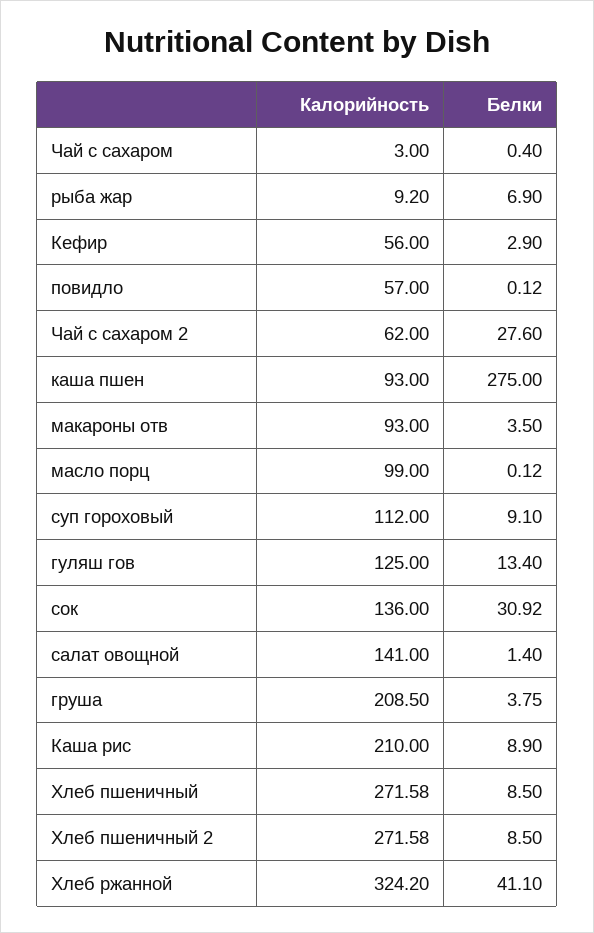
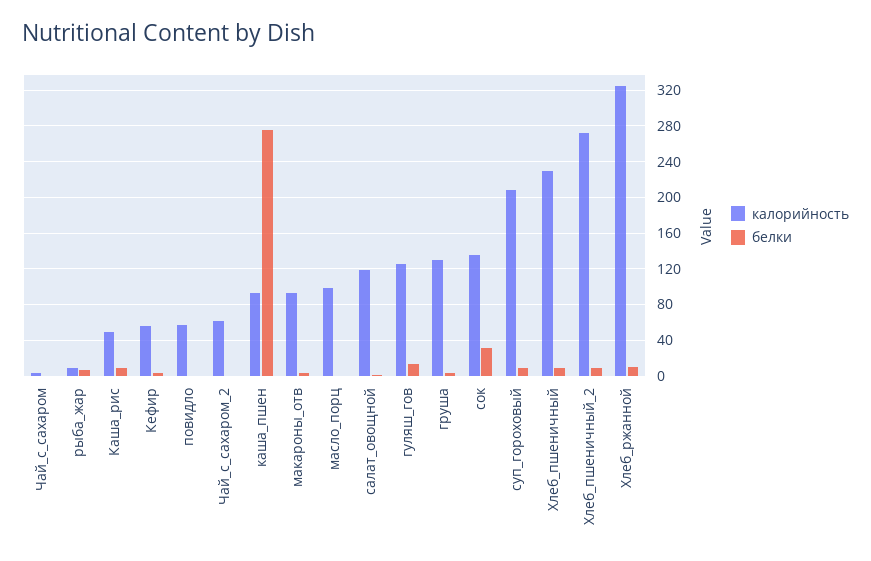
  {
    "Калорийность": {
      "Чай с сахаром": 3,
      "рыба жар": 9.2,
      "Кефир": 56,
      "повидло": 57,
      "Чай с сахаром 2": 62,
      "каша пшен": 93,
      "макароны отв": 93,
      "масло порц": 99,
-     "суп гороховый": 112,
+     "суп гороховый": 210,
      "гуляш гов": 125,
      "сок": 136,
-     "салат овощной": 141,
+     "салат овощной": 120,
-     "груша": 208.5,
+     "груша": 130,
-     "Каша рис": 210,
+     "Каша рис": 50,
-     "Хлеб пшеничный": 271.58,
+     "Хлеб пшеничный": 230,
      "Хлеб пшеничный 2": 271.58,
      "Хлеб ржанной": 324.2
    },
    "Белки": {
      "Чай с сахаром": 0.4,
      "рыба жар": 6.9,
      "Кефир": 2.9,
      "повидло": 0.12,
-     "Чай с сахаром 2": 27.6,
+     "Чай с сахаром 2": 0,
      "каша пшен": 275,
      "макароны отв": 3.5,
      "масло порц": 0.12,
      "суп гороховый": 9.1,
      "гуляш гов": 13.4,
      "сок": 30.92,
      "салат овощной": 1.4,
      "груша": 3.75,
      "Каша рис": 8.9,
      "Хлеб пшеничный": 8.5,
      "Хлеб пшеничный 2": 8.5,
-     "Хлеб ржанной": 41.1
+     "Хлеб ржанной": 10
    }
  }

